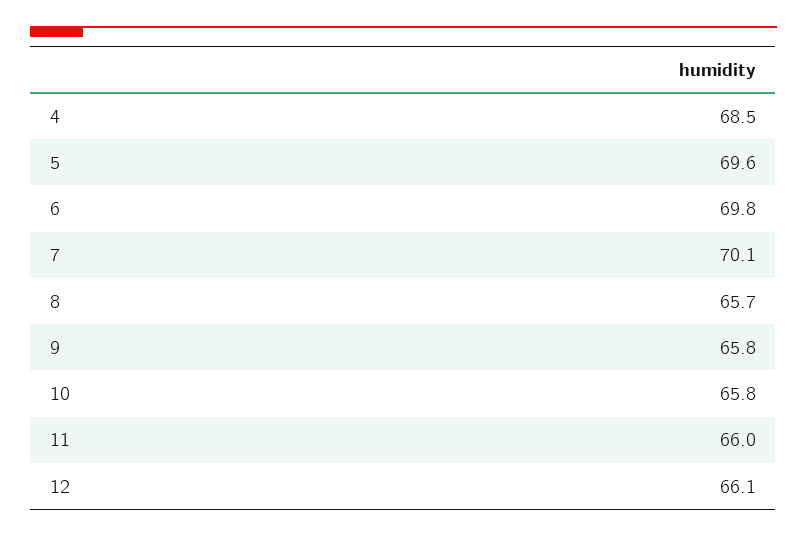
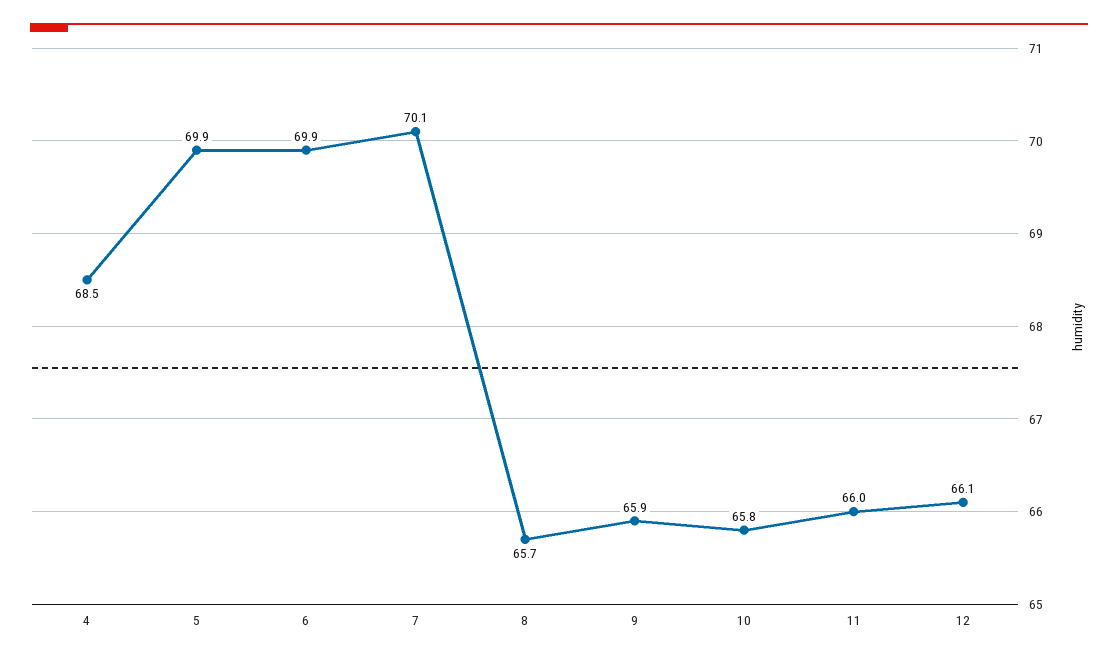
  {
    "4": 68.5,
-   "5": 69.6,
+   "5": 69.9,
-   "6": 69.8,
+   "6": 69.9,
    "7": 70.1,
    "8": 65.7,
-   "9": 65.8,
+   "9": 65.9,
    "10": 65.8,
    "11": 66,
    "12": 66.1
  }

